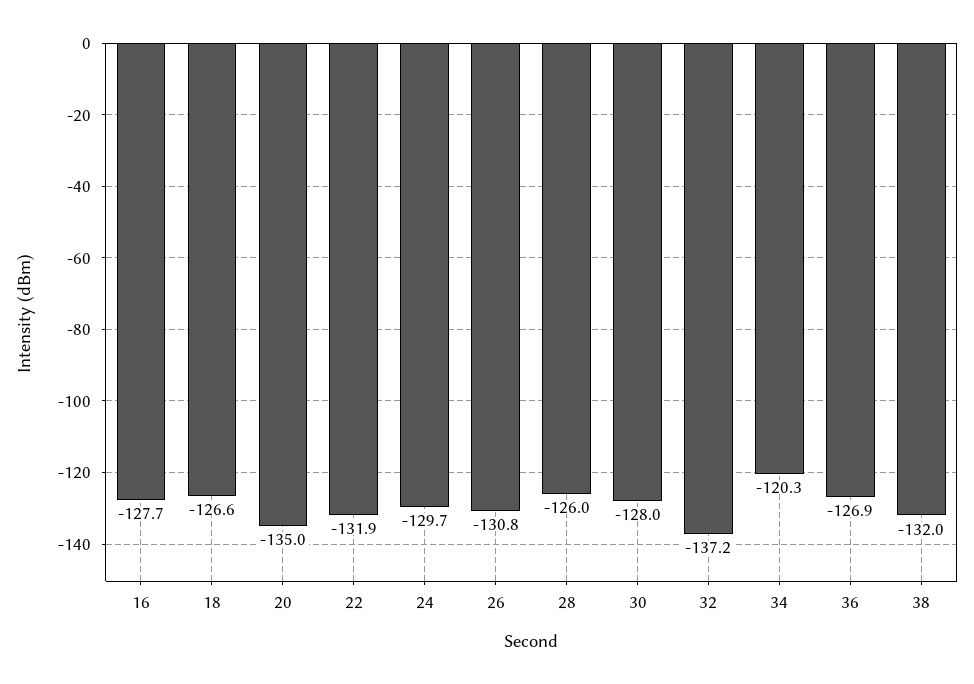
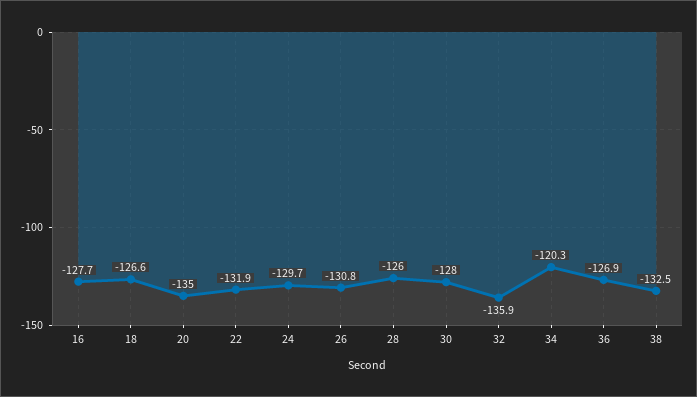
  {
    "16": -127.7,
    "18": -126.6,
    "20": -135,
    "22": -131.9,
    "24": -129.7,
    "26": -130.8,
    "28": -126,
    "30": -128,
-   "32": -137.2,
+   "32": -135.9,
    "34": -120.3,
    "36": -126.9,
-   "38": -132
+   "38": -132.5
  }

